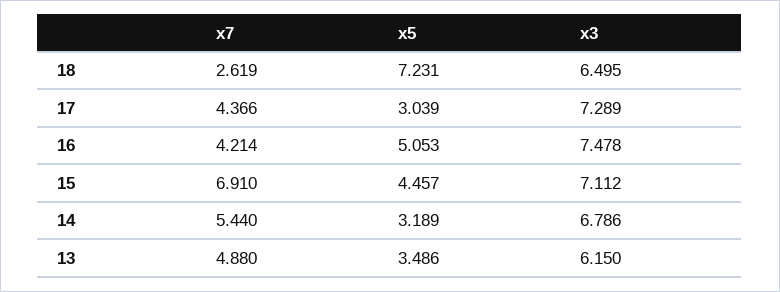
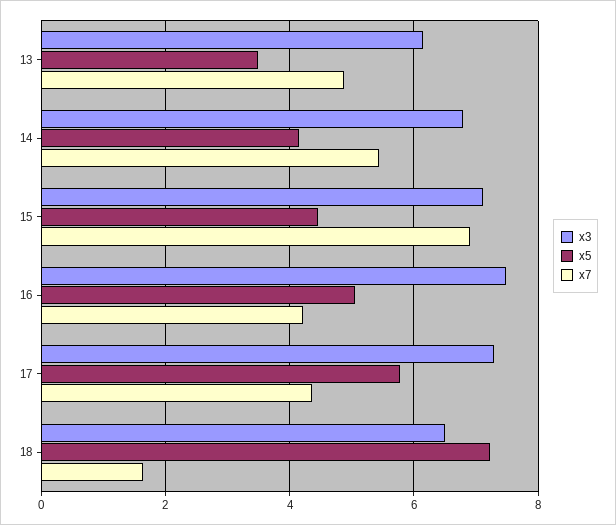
  {
    "x7": {
-     "18": 2.619,
+     "18": 1.6,
      "17": 4.366,
      "16": 4.214,
      "15": 6.91,
      "14": 5.44,
      "13": 4.88
    },
    "x5": {
      "18": 7.231,
-     "17": 3.039,
+     "17": 5.8,
      "16": 5.053,
      "15": 4.457,
-     "14": 3.189,
+     "14": 4.2,
      "13": 3.486
    },
    "x3": {
      "18": 6.495,
      "17": 7.289,
      "16": 7.478,
      "15": 7.112,
      "14": 6.786,
      "13": 6.15
    }
  }

